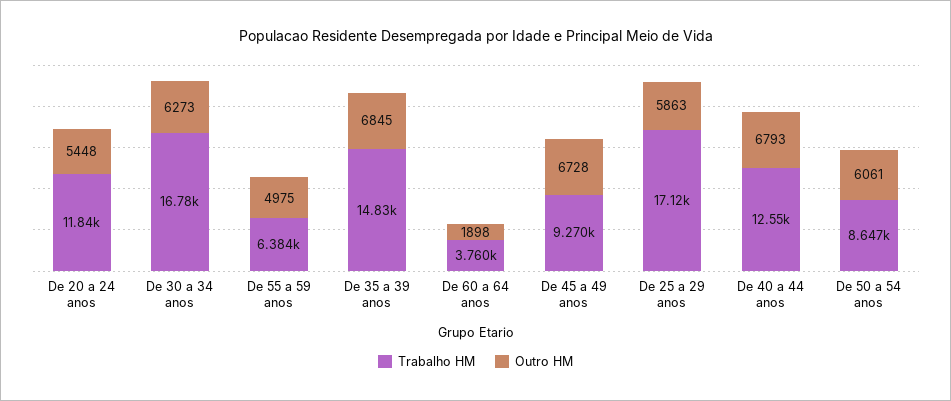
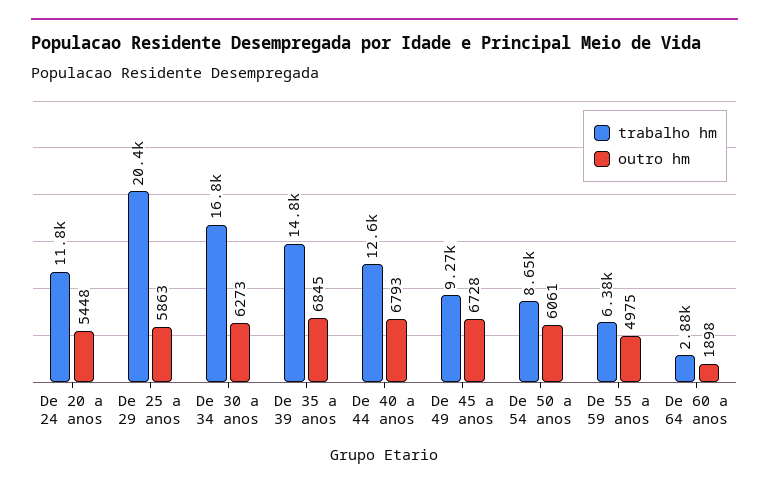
  {
    "Trabalho HM": {
      "De 20 a 24 anos": 11840,
      "De 30 a 34 anos": 16780,
      "De 55 a 59 anos": 6384,
      "De 35 a 39 anos": 14830,
-     "De 60 a 64 anos": 3760,
+     "De 60 a 64 anos": 2880,
      "De 45 a 49 anos": 9270,
-     "De 25 a 29 anos": 17120,
+     "De 25 a 29 anos": 20400,
      "De 40 a 44 anos": 12550,
      "De 50 a 54 anos": 8647
    },
    "Outro HM": {
      "De 20 a 24 anos": 5448,
      "De 30 a 34 anos": 6273,
      "De 55 a 59 anos": 4975,
      "De 35 a 39 anos": 6845,
      "De 60 a 64 anos": 1898,
      "De 45 a 49 anos": 6728,
      "De 25 a 29 anos": 5863,
      "De 40 a 44 anos": 6793,
      "De 50 a 54 anos": 6061
    }
  }

